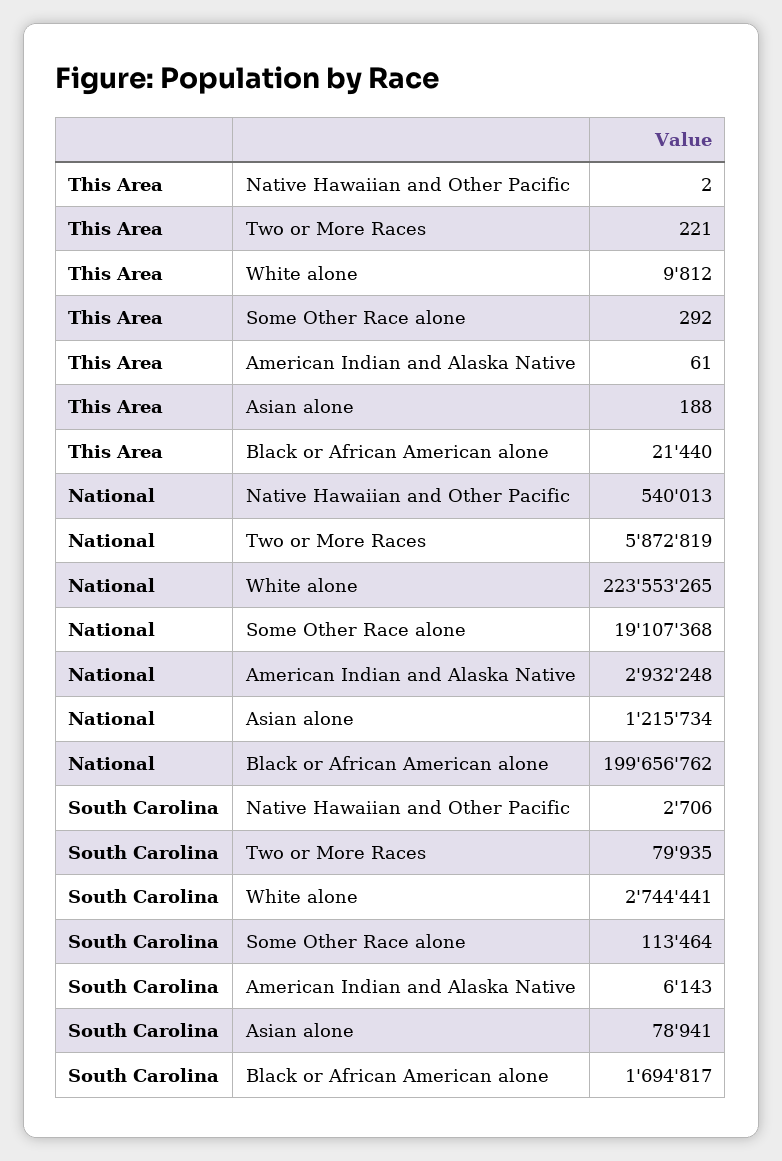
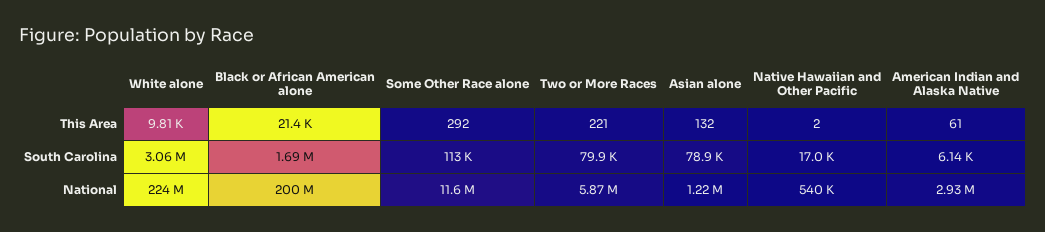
  {
    "This Area": {
      "Native Hawaiian and Other Pacific": 2,
      "Two or More Races": 221,
      "White alone": 9812,
      "Some Other Race alone": 292,
      "American Indian and Alaska Native": 61,
-     "Asian alone": 188,
+     "Asian alone": 132,
      "Black or African American alone": 21440
    },
    "National": {
      "Native Hawaiian and Other Pacific": 540013,
      "Two or More Races": 5872819,
      "White alone": 223553265,
-     "Some Other Race alone": 19107368,
+     "Some Other Race alone": 11600000,
      "American Indian and Alaska Native": 2932248,
      "Asian alone": 1215734,
      "Black or African American alone": 199656762
    },
    "South Carolina": {
-     "Native Hawaiian and Other Pacific": 2706,
+     "Native Hawaiian and Other Pacific": 17000,
      "Two or More Races": 79935,
-     "White alone": 2744441,
+     "White alone": 3060000,
      "Some Other Race alone": 113464,
      "American Indian and Alaska Native": 6143,
      "Asian alone": 78941,
      "Black or African American alone": 1694817
    }
  }

